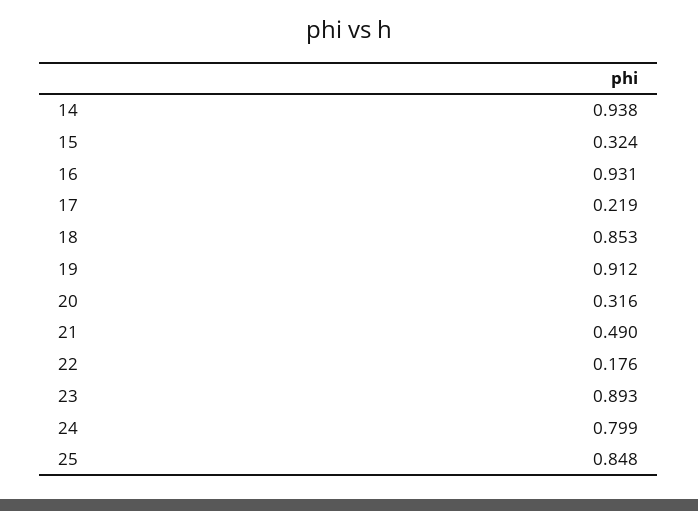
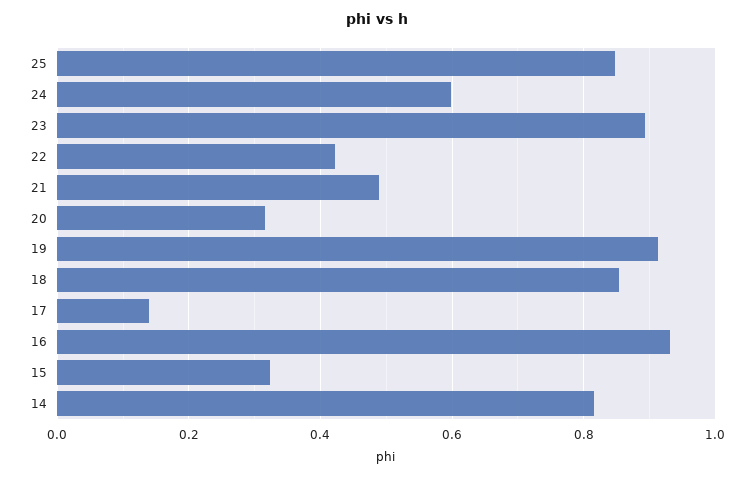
  {
-   "14": 0.938,
+   "14": 0.82,
    "15": 0.324,
    "16": 0.931,
-   "17": 0.219,
+   "17": 0.14,
    "18": 0.853,
    "19": 0.912,
    "20": 0.316,
    "21": 0.49,
-   "22": 0.176,
+   "22": 0.42,
    "23": 0.893,
-   "24": 0.799,
+   "24": 0.6,
    "25": 0.848
  }

